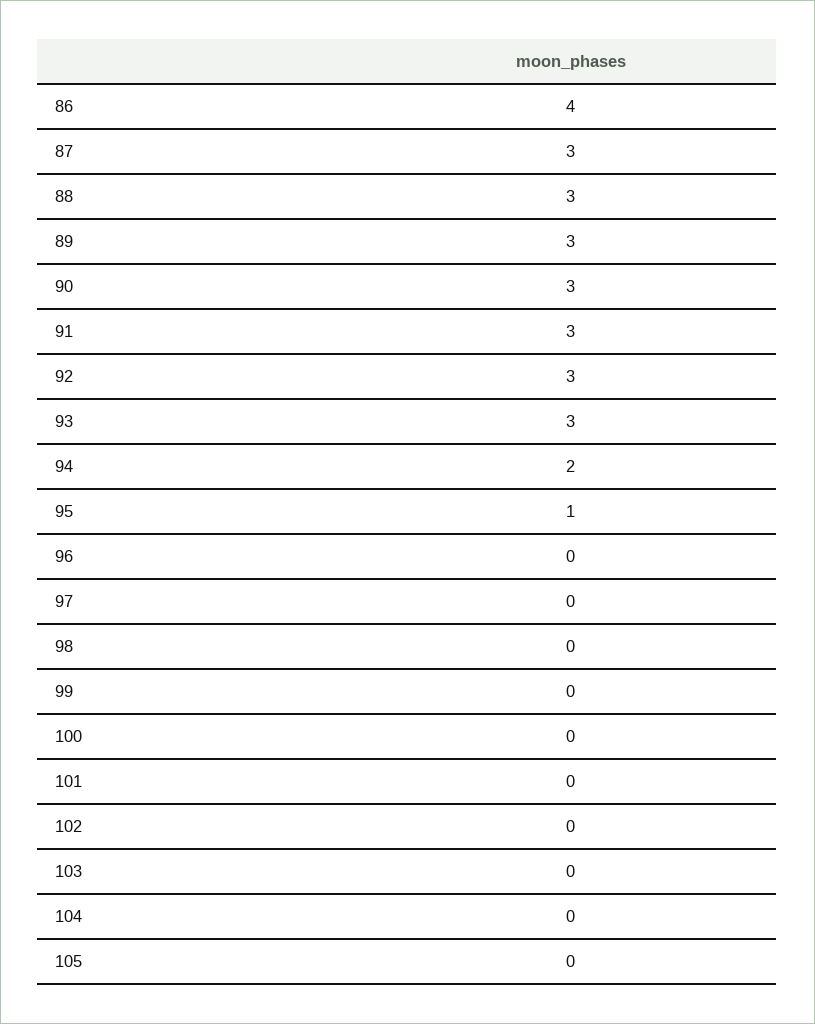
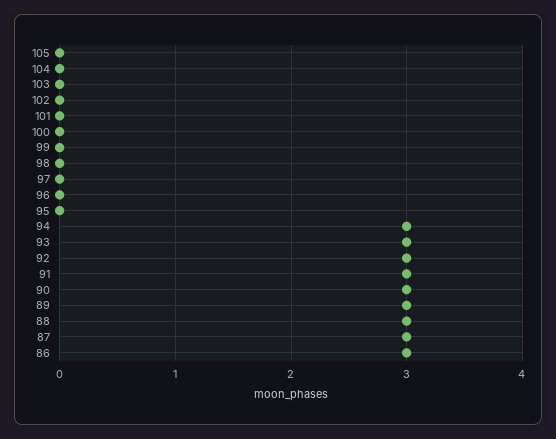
  {
-   "86": 4,
+   "86": 3,
    "87": 3,
    "88": 3,
    "89": 3,
    "90": 3,
    "91": 3,
    "92": 3,
    "93": 3,
-   "94": 2,
+   "94": 3,
-   "95": 1,
+   "95": 0,
    "96": 0,
    "97": 0,
    "98": 0,
    "99": 0,
    "100": 0,
    "101": 0,
    "102": 0,
    "103": 0,
    "104": 0,
    "105": 0
  }

